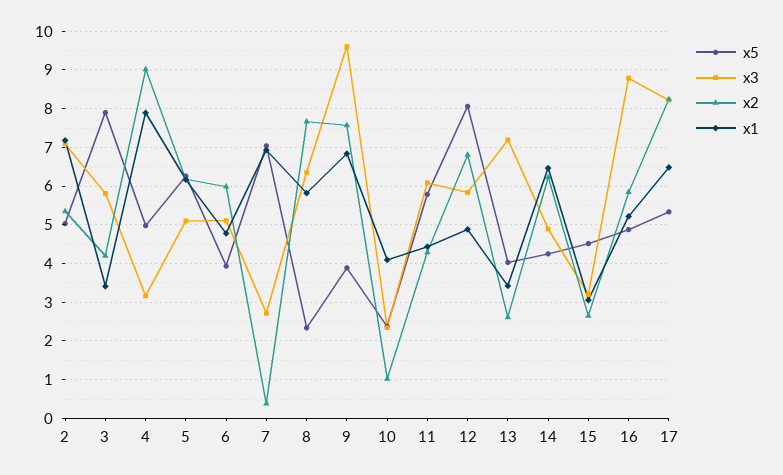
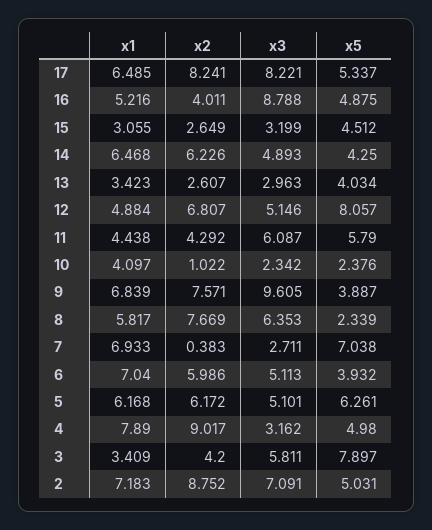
  {
    "x5": {
      "2": 5.031,
      "3": 7.897,
      "4": 4.98,
      "5": 6.261,
      "6": 3.932,
      "7": 7.038,
      "8": 2.339,
      "9": 3.887,
      "10": 2.376,
      "11": 5.79,
      "12": 8.057,
      "13": 4.034,
      "14": 4.25,
      "15": 4.512,
      "16": 4.875,
      "17": 5.337
    },
    "x3": {
      "2": 7.091,
      "3": 5.811,
      "4": 3.162,
      "5": 5.101,
      "6": 5.113,
      "7": 2.711,
      "8": 6.353,
      "9": 9.605,
      "10": 2.342,
      "11": 6.087,
-     "12": 5.8,
+     "12": 5.146,
-     "13": 7.2,
+     "13": 2.963,
      "14": 4.893,
      "15": 3.199,
      "16": 8.788,
      "17": 8.221
    },
    "x2": {
-     "2": 5.4,
+     "2": 8.752,
      "3": 4.2,
      "4": 9.017,
      "5": 6.172,
      "6": 5.986,
      "7": 0.383,
      "8": 7.669,
      "9": 7.571,
      "10": 1.022,
      "11": 4.292,
      "12": 6.807,
      "13": 2.607,
      "14": 6.226,
      "15": 2.649,
-     "16": 5.8,
+     "16": 4.011,
      "17": 8.241
    },
    "x1": {
      "2": 7.183,
      "3": 3.409,
      "4": 7.89,
      "5": 6.168,
-     "6": 4.8,
+     "6": 7.04,
      "7": 6.933,
      "8": 5.817,
      "9": 6.839,
      "10": 4.097,
      "11": 4.438,
      "12": 4.884,
      "13": 3.423,
      "14": 6.468,
      "15": 3.055,
      "16": 5.216,
      "17": 6.485
    }
  }

